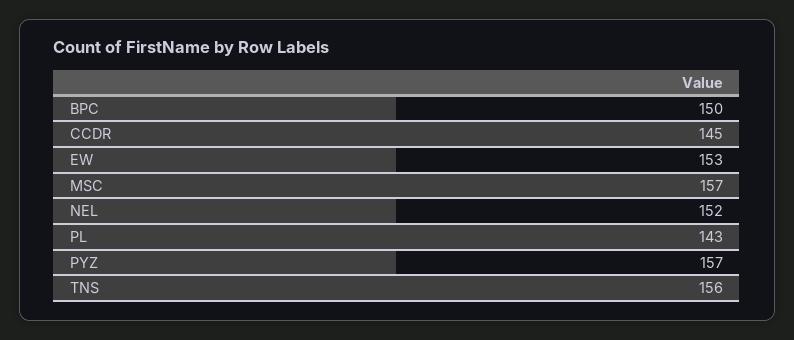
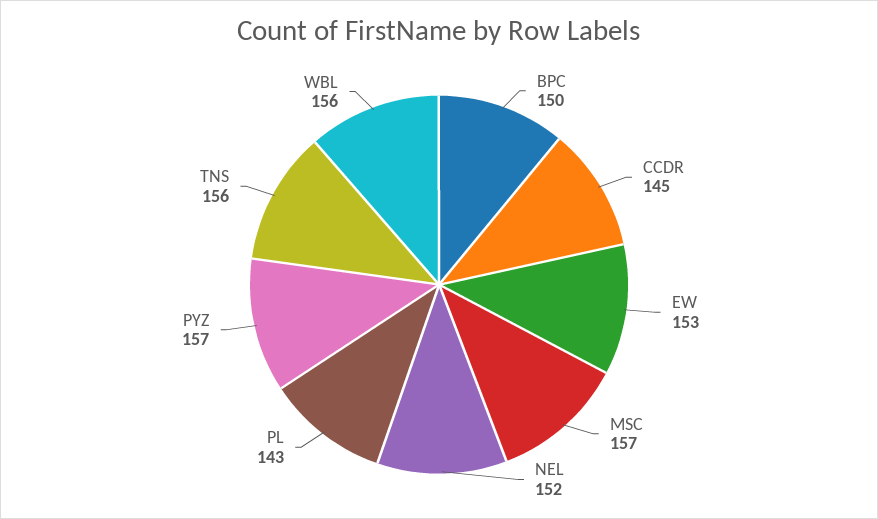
  {
    "BPC": 150,
    "CCDR": 145,
    "EW": 153,
    "MSC": 157,
    "NEL": 152,
    "PL": 143,
    "PYZ": 157,
-   "TNS": 156
+   "TNS": 156,
+   "WBL": 156
  }

